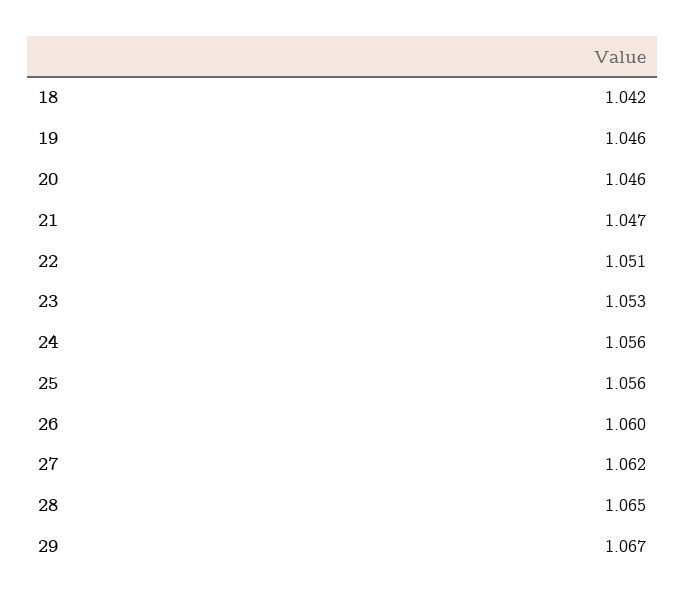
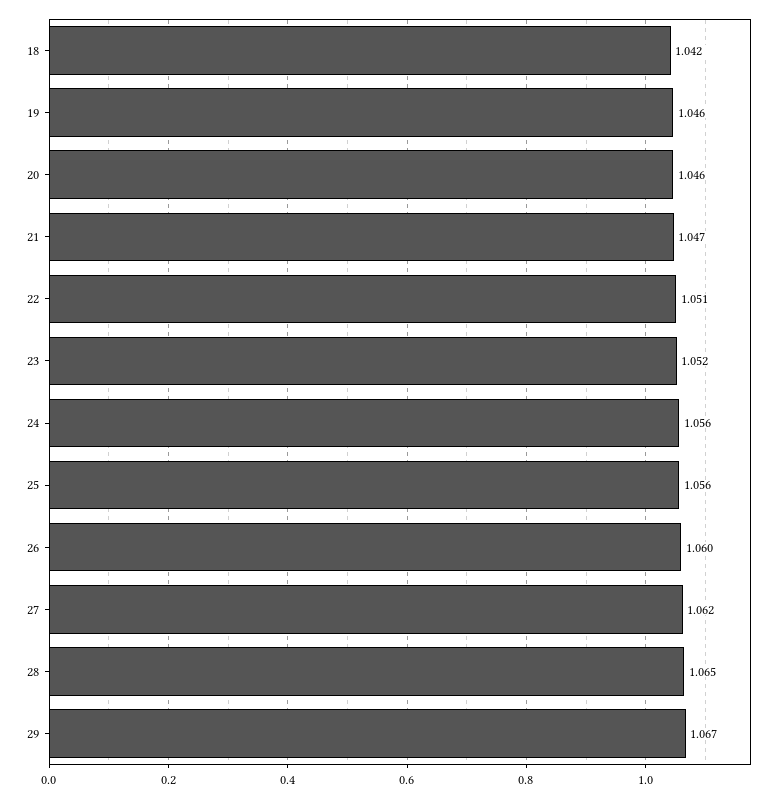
  {
    "18": 1.042,
    "19": 1.046,
    "20": 1.046,
    "21": 1.047,
    "22": 1.051,
-   "23": 1.053,
+   "23": 1.052,
    "24": 1.056,
    "25": 1.056,
    "26": 1.06,
    "27": 1.062,
    "28": 1.065,
    "29": 1.067
  }

